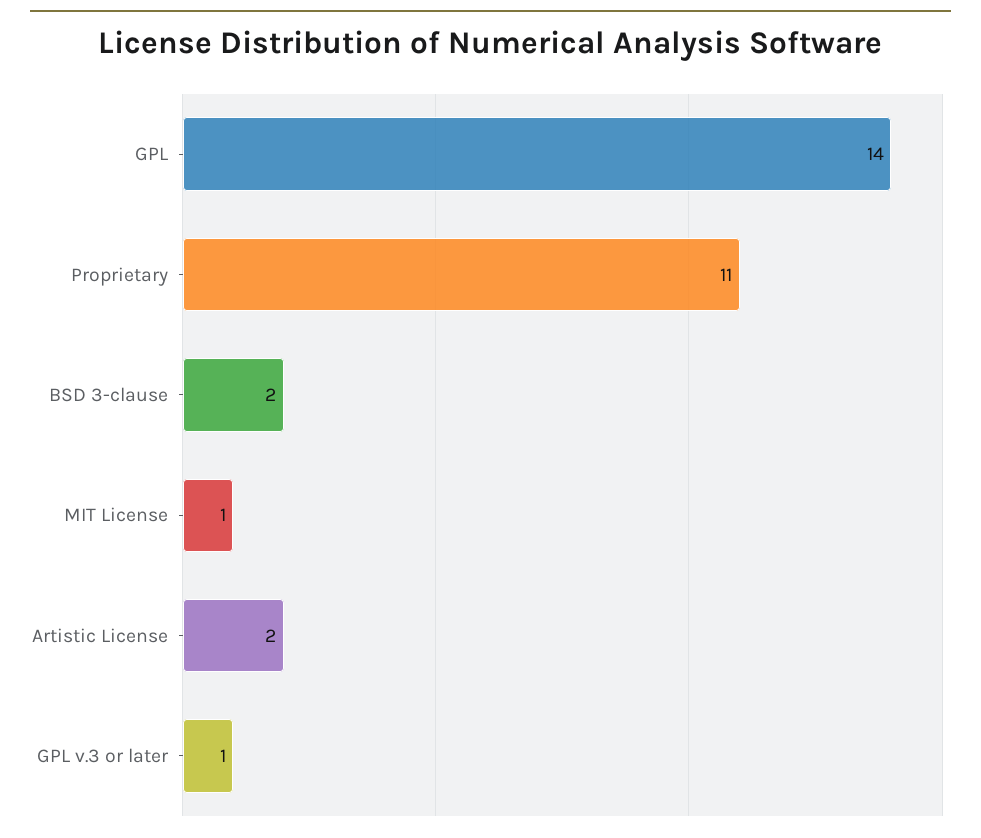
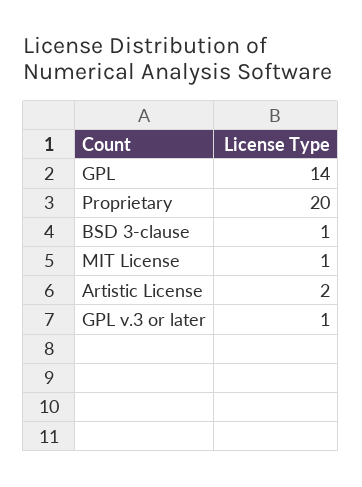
  {
    "GPL": 14,
-   "Proprietary": 11,
+   "Proprietary": 20,
-   "BSD 3-clause": 2,
+   "BSD 3-clause": 1,
    "MIT License": 1,
    "Artistic License": 2,
    "GPL v.3 or later": 1
  }

